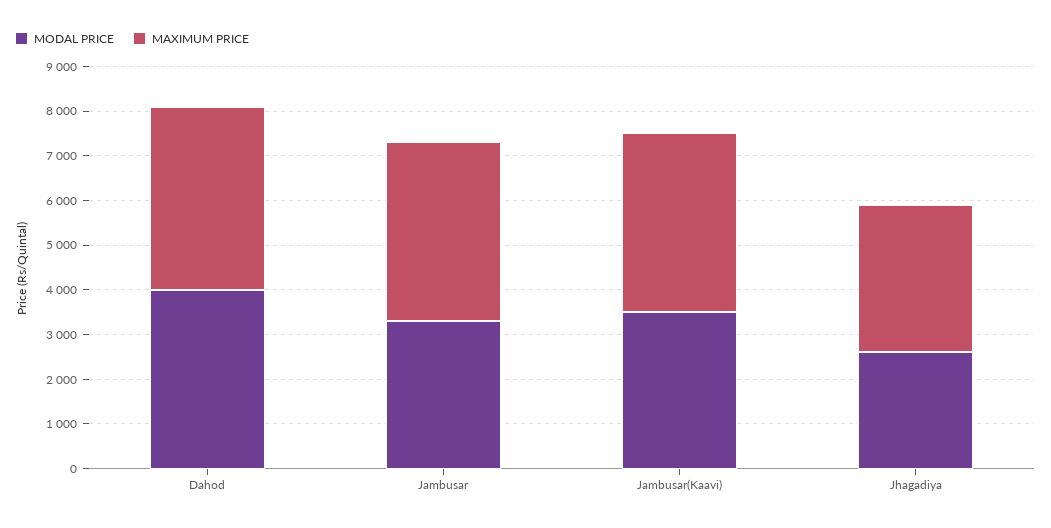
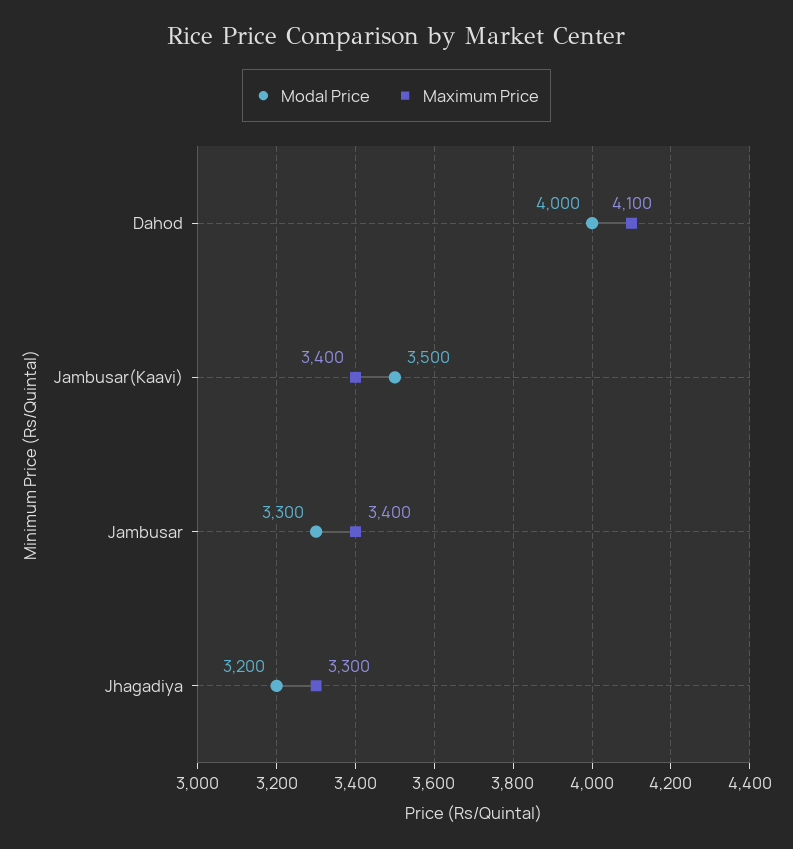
  {
    "MODAL PRICE": {
      "Dahod": 4000,
      "Jambusar": 3300,
      "Jambusar(Kaavi)": 3500,
-     "Jhagadiya": 2600
+     "Jhagadiya": 3200
    },
    "MAXIMUM PRICE": {
      "Dahod": 4100,
-     "Jambusar": 4000,
+     "Jambusar": 3400,
-     "Jambusar(Kaavi)": 4000,
+     "Jambusar(Kaavi)": 3400,
      "Jhagadiya": 3300
    }
  }

